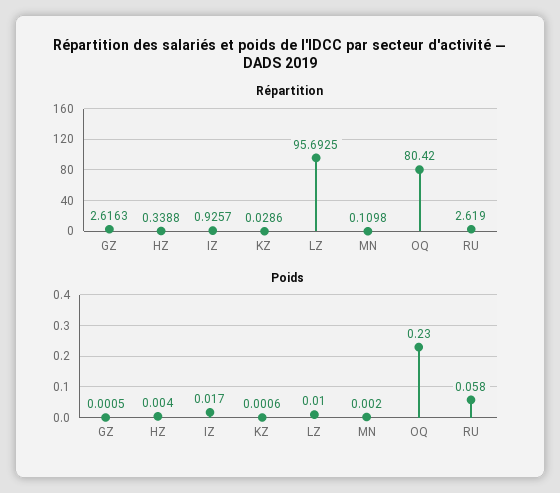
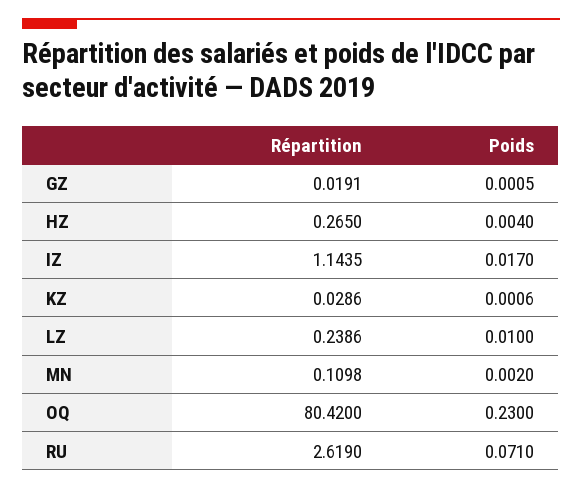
  {
    "Répartition": {
-     "GZ": 2.6163,
+     "GZ": 0.0191,
-     "HZ": 0.3388,
+     "HZ": 0.265,
-     "IZ": 0.9257,
+     "IZ": 1.1435,
      "KZ": 0.0286,
-     "LZ": 95.6925,
+     "LZ": 0.2386,
      "MN": 0.1098,
      "OQ": 80.42,
      "RU": 2.619
    },
    "Poids": {
      "GZ": 0.0005,
      "HZ": 0.004,
      "IZ": 0.017,
      "KZ": 0.0006,
      "LZ": 0.01,
      "MN": 0.002,
      "OQ": 0.23,
-     "RU": 0.058
+     "RU": 0.071
    }
  }

